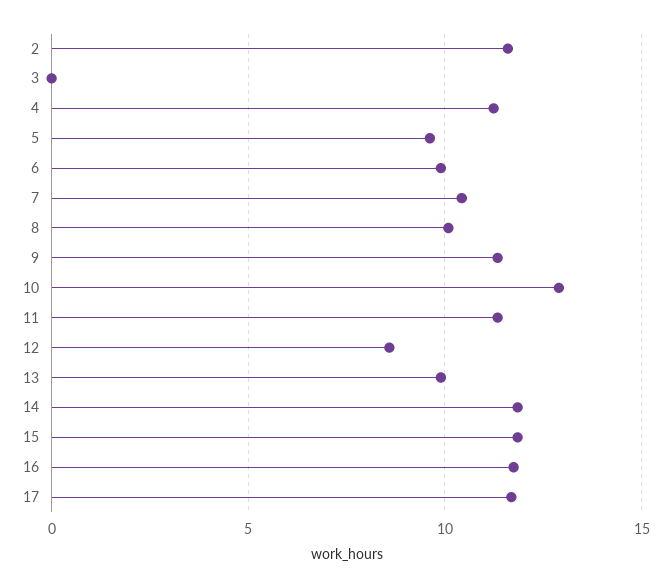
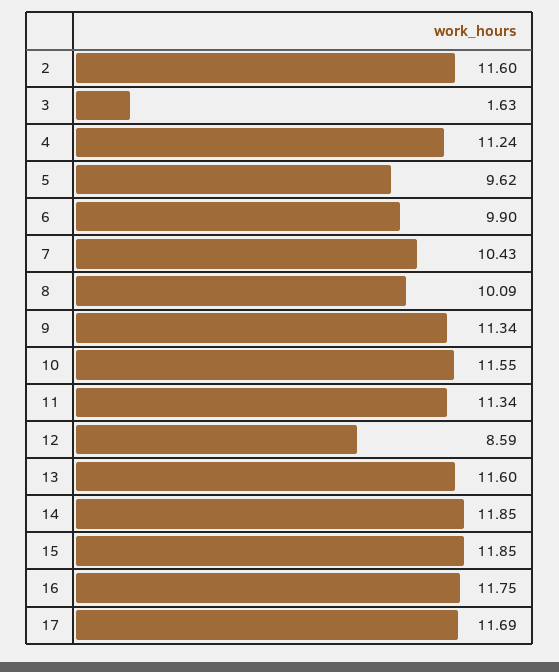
  {
    "2": 11.6,
-   "3": 0,
+   "3": 1.63,
    "4": 11.24,
    "5": 9.62,
    "6": 9.9,
    "7": 10.43,
    "8": 10.09,
    "9": 11.34,
-   "10": 13,
+   "10": 11.55,
    "11": 11.34,
    "12": 8.59,
-   "13": 10,
+   "13": 11.6,
    "14": 11.85,
    "15": 11.85,
    "16": 11.75,
    "17": 11.69
  }

